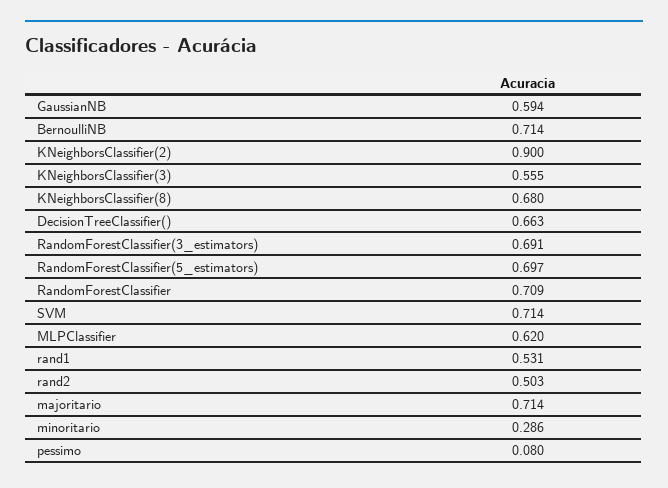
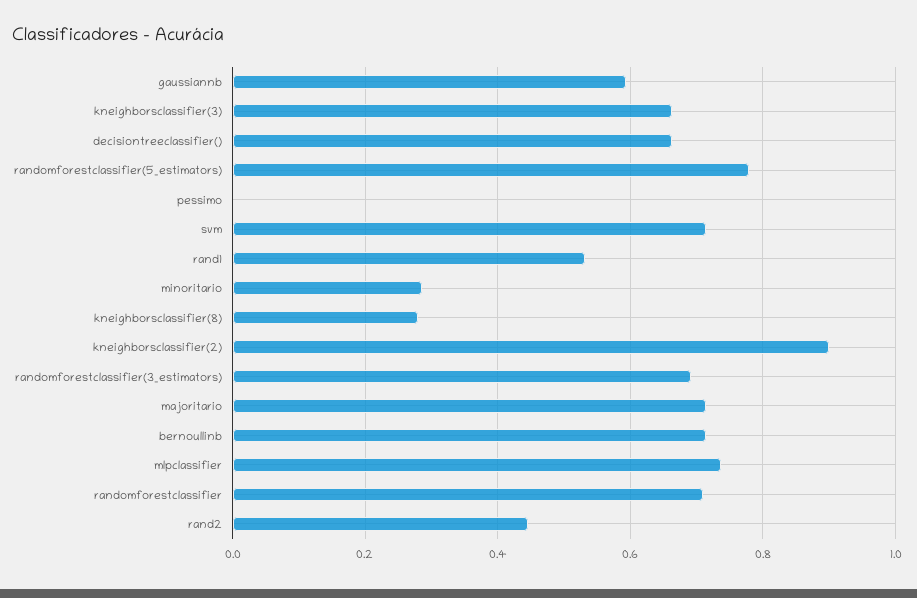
  {
    "GaussianNB": 0.594,
    "BernoulliNB": 0.714,
    "KNeighborsClassifier(2)": 0.9,
-   "KNeighborsClassifier(3)": 0.555,
+   "KNeighborsClassifier(3)": 0.66,
-   "KNeighborsClassifier(8)": 0.68,
+   "KNeighborsClassifier(8)": 0.28,
    "DecisionTreeClassifier()": 0.663,
    "RandomForestClassifier(3_estimators)": 0.691,
-   "RandomForestClassifier(5_estimators)": 0.697,
+   "RandomForestClassifier(5_estimators)": 0.78,
    "RandomForestClassifier": 0.709,
    "SVM": 0.714,
-   "MLPClassifier": 0.62,
+   "MLPClassifier": 0.74,
    "rand1": 0.531,
-   "rand2": 0.503,
+   "rand2": 0.44,
    "majoritario": 0.714,
    "minoritario": 0.286,
-   "pessimo": 0.08
+   "pessimo": 0
  }

